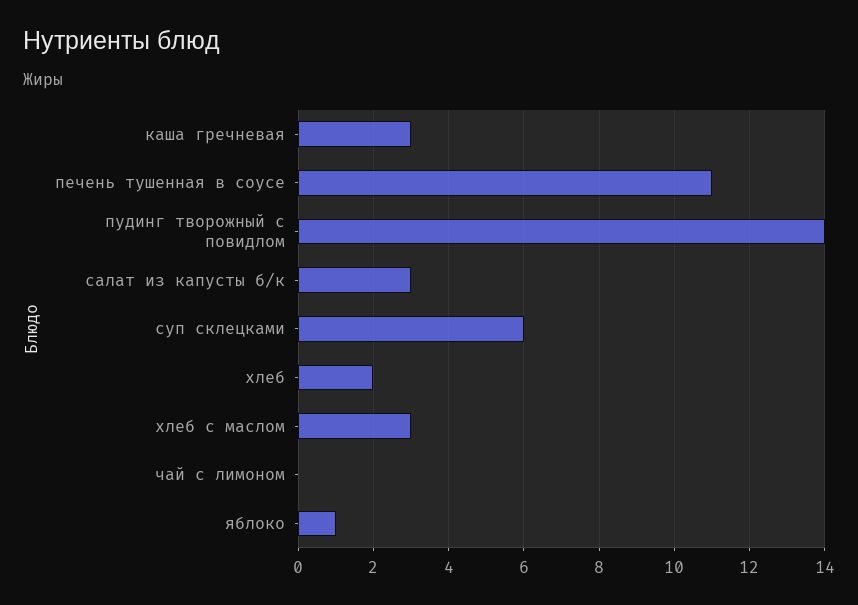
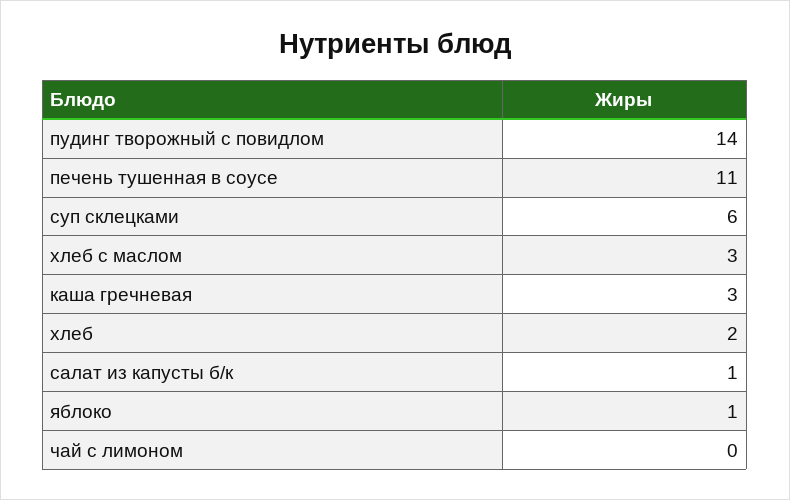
  {
    "каша гречневая": 3,
    "печень тушенная в соусе": 11,
    "пудинг творожный с повидлом": 14,
-   "салат из капусты б/к": 3,
+   "салат из капусты б/к": 1,
    "суп склецками": 6,
    "хлеб": 2,
    "хлеб с маслом": 3,
    "чай с лимоном": 0,
    "яблоко": 1
  }

